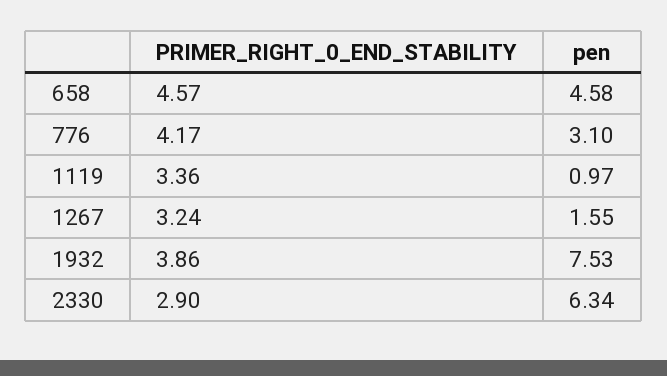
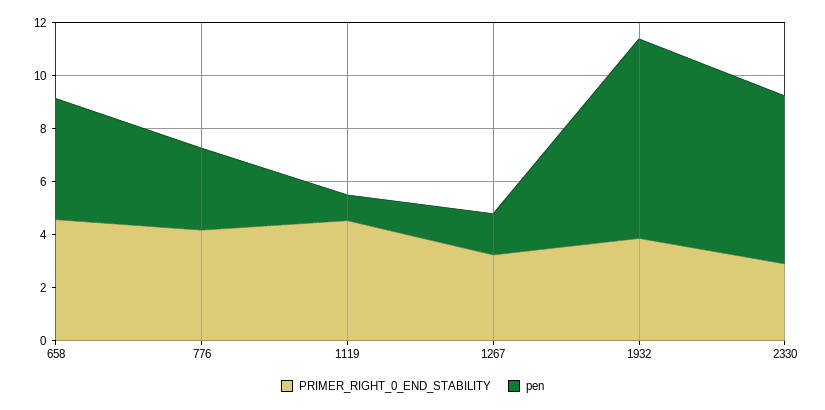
  {
    "PRIMER_RIGHT_0_END_STABILITY": {
      "658": 4.57,
      "776": 4.17,
-     "1119": 3.36,
+     "1119": 4.5,
      "1267": 3.24,
      "1932": 3.86,
      "2330": 2.9
    },
    "pen": {
      "658": 4.58,
      "776": 3.1,
      "1119": 0.97,
      "1267": 1.55,
      "1932": 7.53,
      "2330": 6.34
    }
  }

